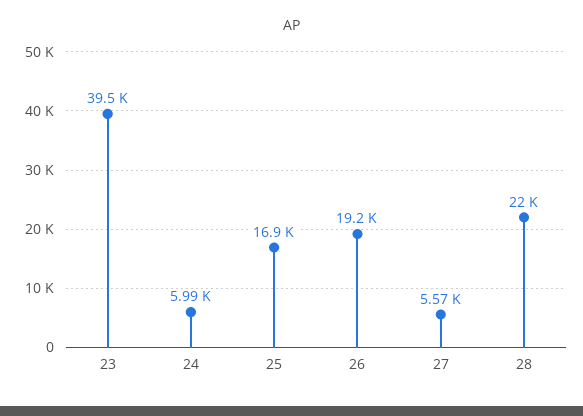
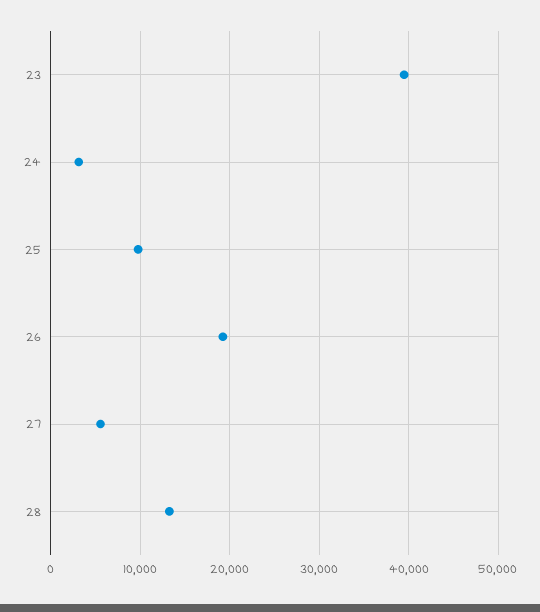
  {
    "23": 39500,
-   "24": 5990,
+   "24": 3000,
-   "25": 16900,
+   "25": 10000,
    "26": 19200,
    "27": 5570,
-   "28": 22000
+   "28": 13000
  }

